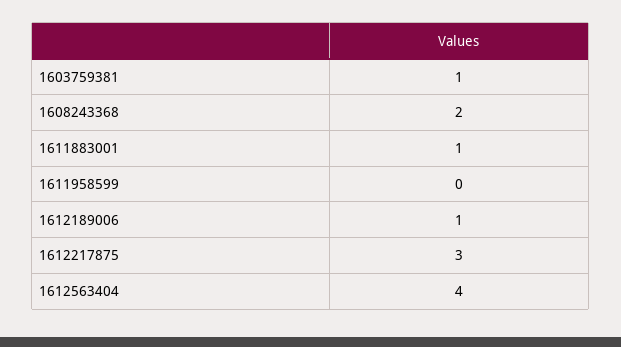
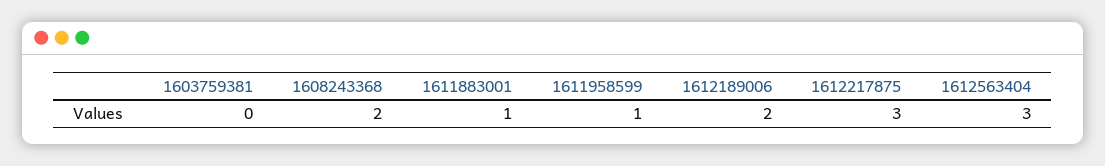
  {
-   "1603759381": 1,
+   "1603759381": 0,
    "1608243368": 2,
    "1611883001": 1,
-   "1611958599": 0,
+   "1611958599": 1,
-   "1612189006": 1,
+   "1612189006": 2,
    "1612217875": 3,
-   "1612563404": 4
+   "1612563404": 3
  }

